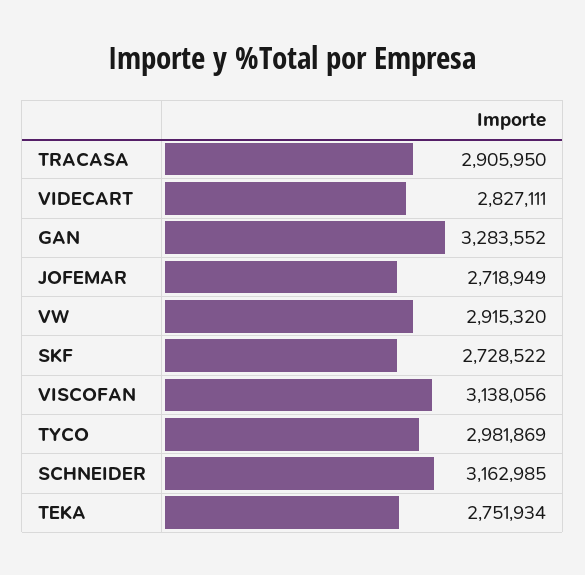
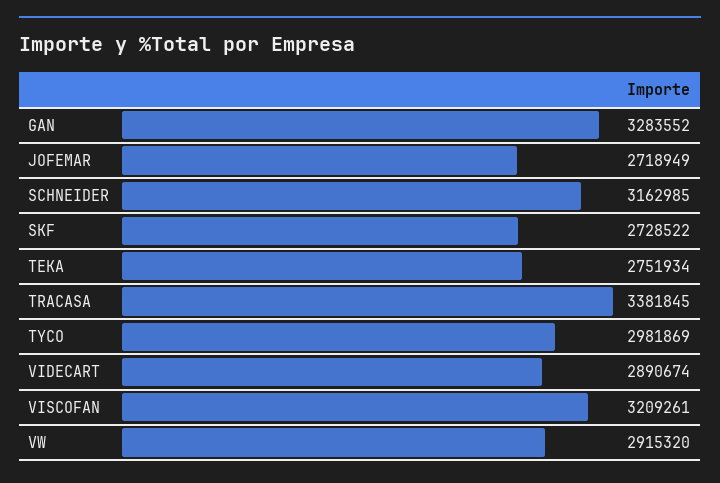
  {
-   "TRACASA": 2905950,
+   "TRACASA": 3381845,
-   "VIDECART": 2827111,
+   "VIDECART": 2890674,
    "GAN": 3283552,
    "JOFEMAR": 2718949,
    "VW": 2915320,
    "SKF": 2728522,
-   "VISCOFAN": 3138056,
+   "VISCOFAN": 3209261,
    "TYCO": 2981869,
    "SCHNEIDER": 3162985,
    "TEKA": 2751934
  }

